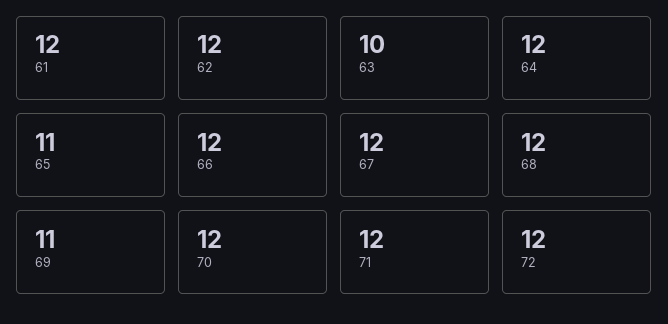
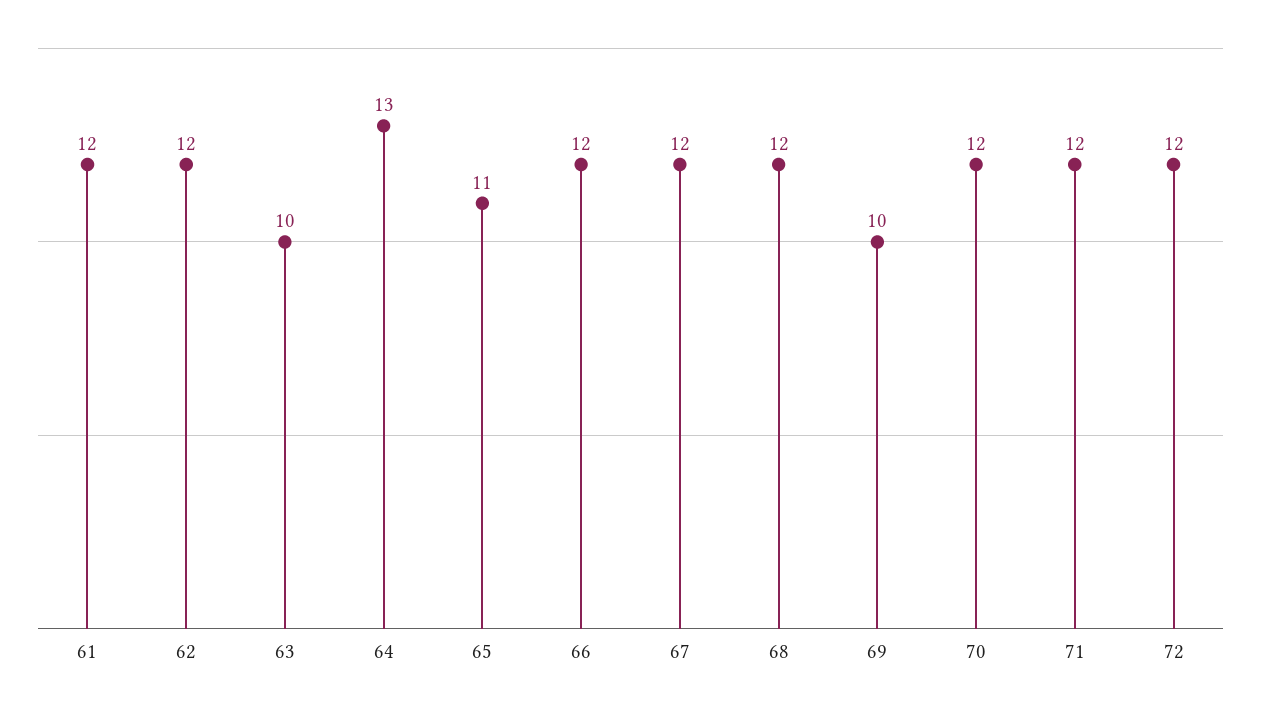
  {
    "61": 12,
    "62": 12,
    "63": 10,
-   "64": 12,
+   "64": 13,
    "65": 11,
    "66": 12,
    "67": 12,
    "68": 12,
-   "69": 11,
+   "69": 10,
    "70": 12,
    "71": 12,
    "72": 12
  }

